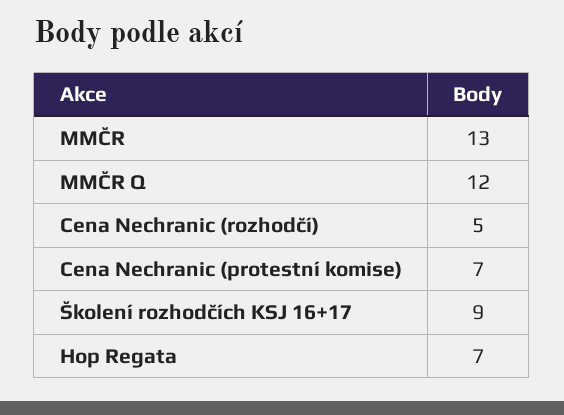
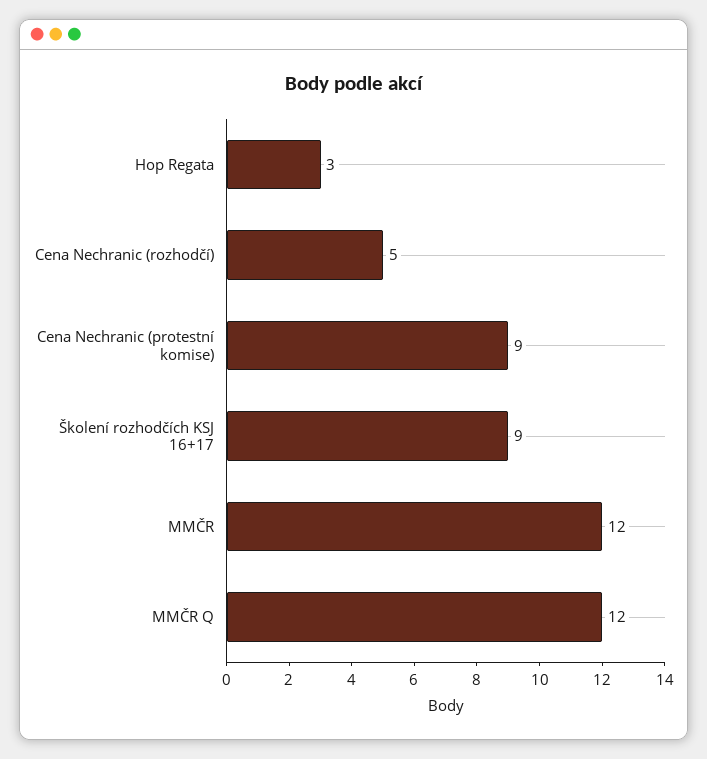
  {
-   "MMČR": 13,
+   "MMČR": 12,
    "MMČR Q": 12,
    "Cena Nechranic (rozhodčí)": 5,
-   "Cena Nechranic (protestní komise)": 7,
+   "Cena Nechranic (protestní komise)": 9,
    "Školení rozhodčích KSJ 16+17": 9,
-   "Hop Regata": 7
+   "Hop Regata": 3
  }

